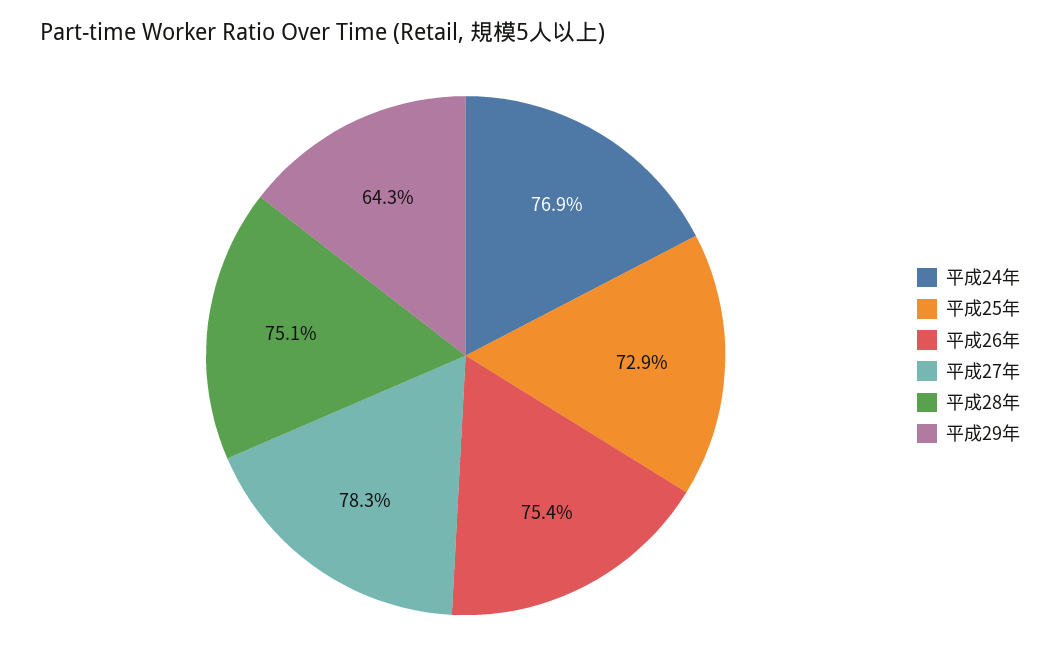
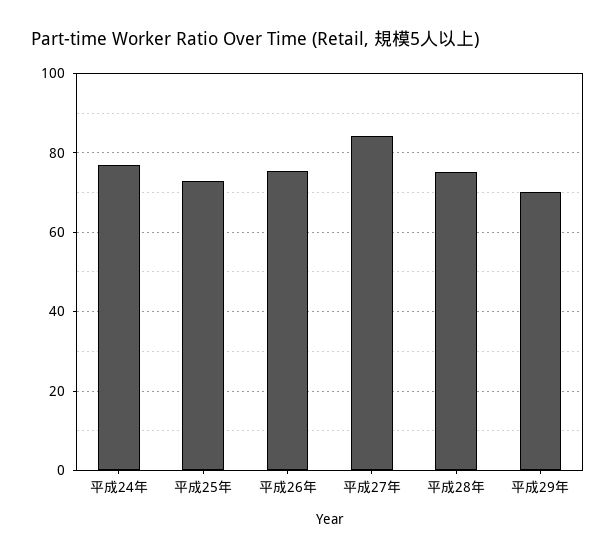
  {
    "平成24年": 76.9,
    "平成25年": 72.9,
    "平成26年": 75.4,
-   "平成27年": 78.3,
+   "平成27年": 84,
    "平成28年": 75.1,
-   "平成29年": 64.3
+   "平成29年": 70
  }

